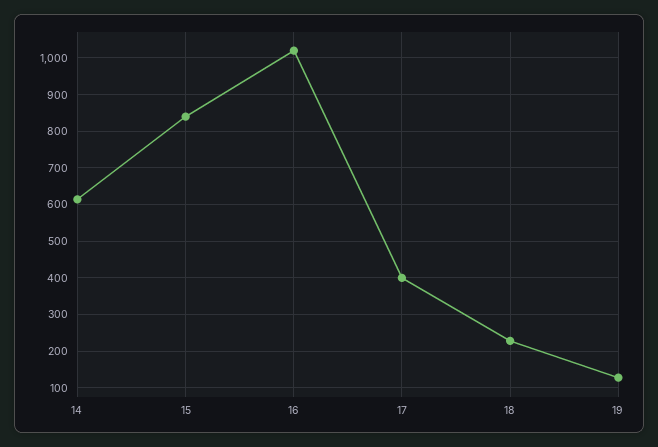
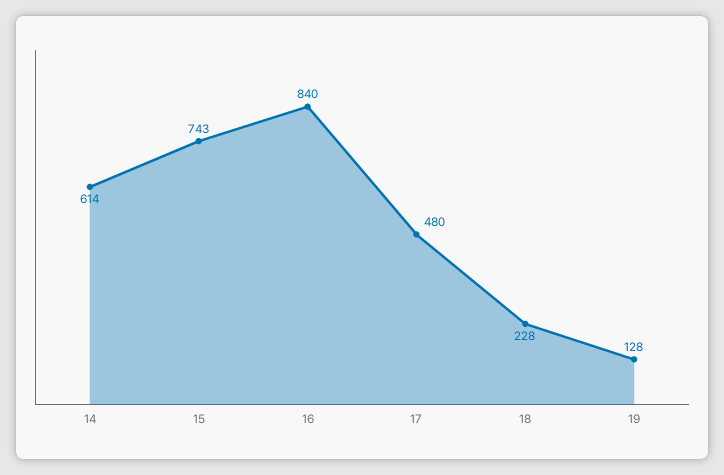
  {
    "14": 614,
-   "15": 840,
+   "15": 743,
-   "16": 1020,
+   "16": 840,
-   "17": 400,
+   "17": 480,
    "18": 228,
    "19": 128
  }

